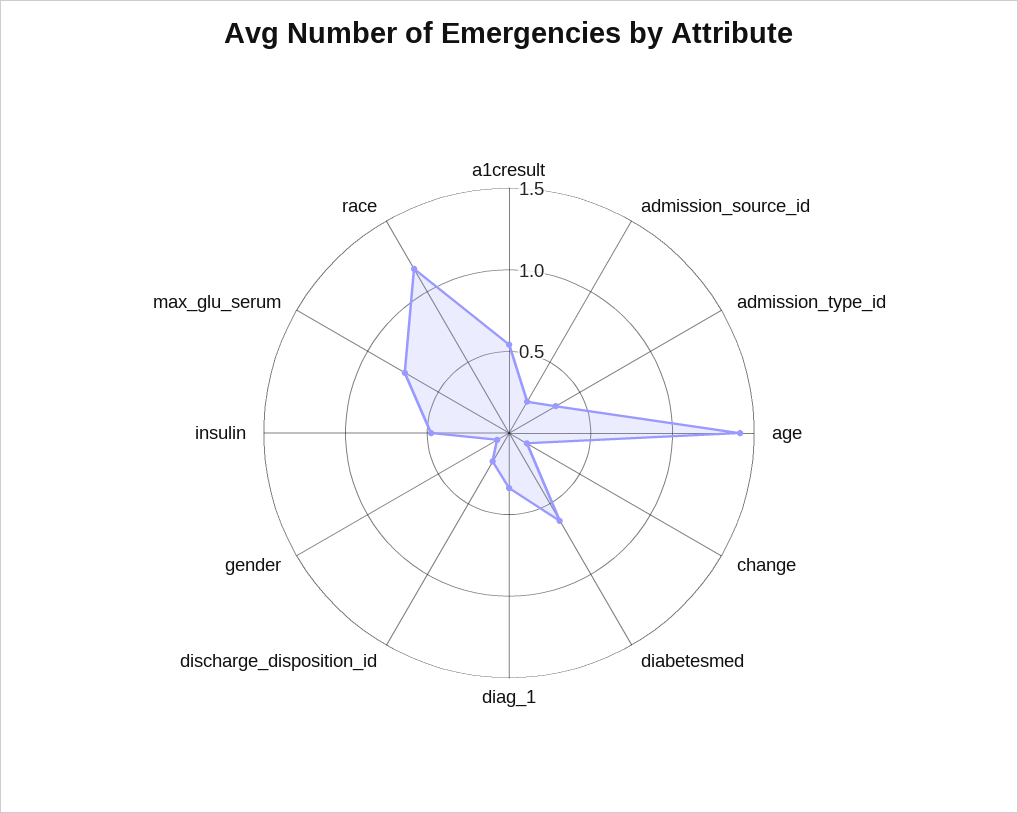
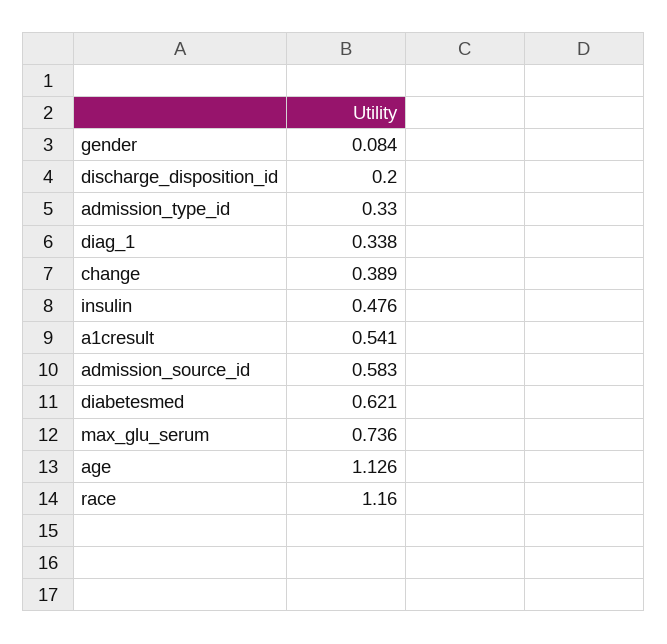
  {
    "a1cresult": 0.541,
-   "admission_source_id": 0.2,
+   "admission_source_id": 0.583,
    "admission_type_id": 0.33,
-   "age": 1.4,
+   "age": 1.126,
-   "change": 0.1,
+   "change": 0.389,
    "diabetesmed": 0.621,
    "diag_1": 0.338,
    "discharge_disposition_id": 0.2,
    "gender": 0.084,
    "insulin": 0.476,
    "max_glu_serum": 0.736,
    "race": 1.16
  }

